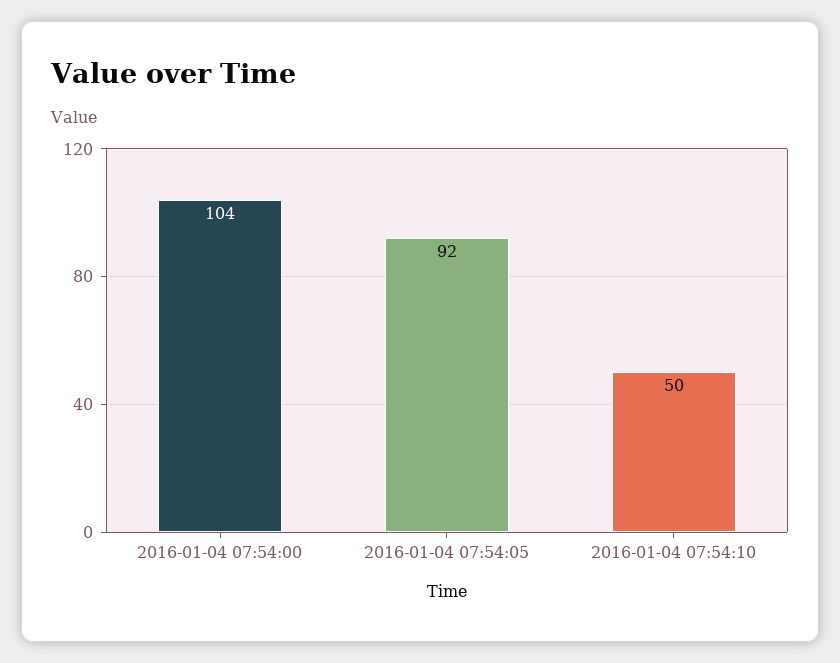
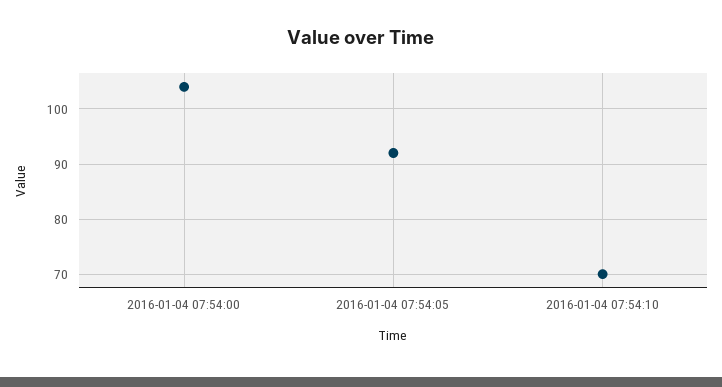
  {
    "2016-01-04 07:54:00": 104,
    "2016-01-04 07:54:05": 92,
-   "2016-01-04 07:54:10": 50
+   "2016-01-04 07:54:10": 70
  }

